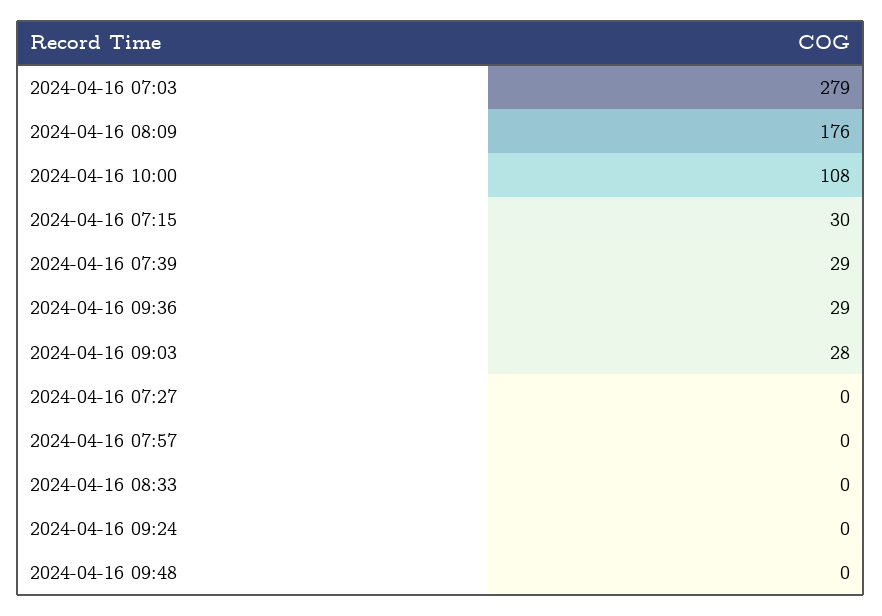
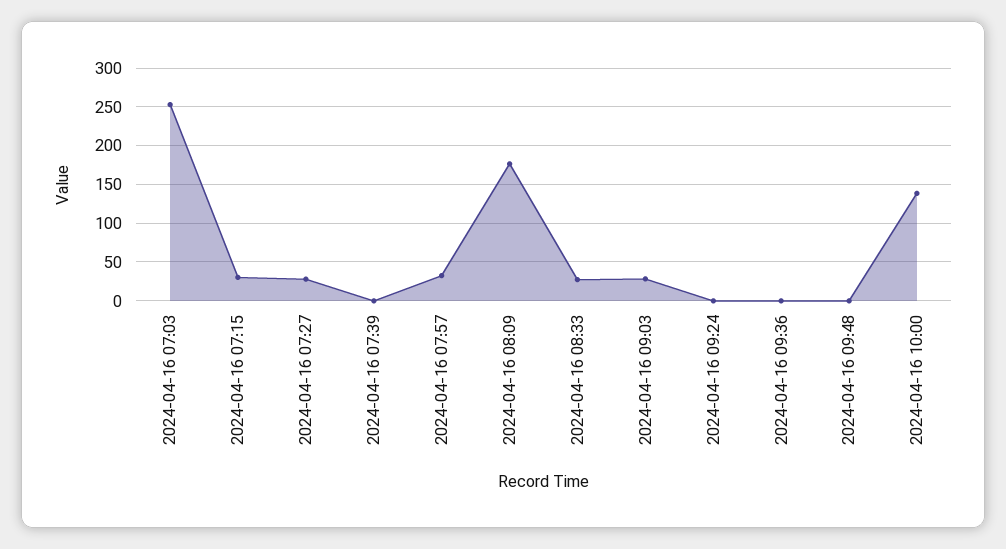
  {
-   "2024-04-16 07:03": 279,
+   "2024-04-16 07:03": 250,
    "2024-04-16 08:09": 176,
-   "2024-04-16 10:00": 108,
+   "2024-04-16 10:00": 140,
    "2024-04-16 07:15": 30,
-   "2024-04-16 07:39": 29,
+   "2024-04-16 07:39": 0,
-   "2024-04-16 09:36": 29,
+   "2024-04-16 09:36": 0,
    "2024-04-16 09:03": 28,
-   "2024-04-16 07:27": 0,
+   "2024-04-16 07:27": 30,
-   "2024-04-16 07:57": 0,
+   "2024-04-16 07:57": 30,
-   "2024-04-16 08:33": 0,
+   "2024-04-16 08:33": 30,
    "2024-04-16 09:24": 0,
    "2024-04-16 09:48": 0
  }

